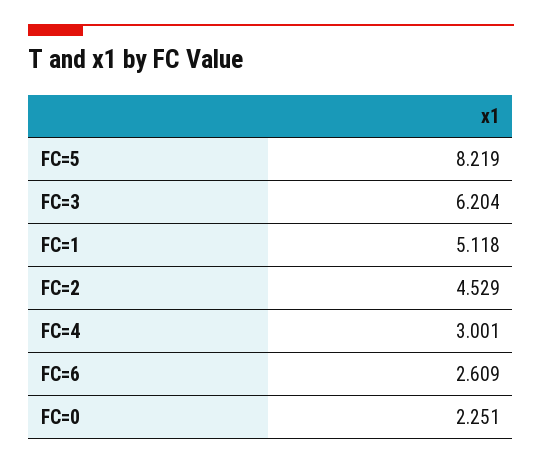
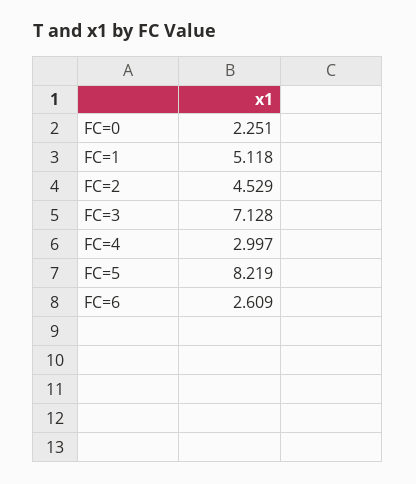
  {
    "FC=5": 8.219,
-   "FC=3": 6.204,
+   "FC=3": 7.128,
    "FC=1": 5.118,
    "FC=2": 4.529,
-   "FC=4": 3.001,
+   "FC=4": 2.997,
    "FC=6": 2.609,
    "FC=0": 2.251
  }

